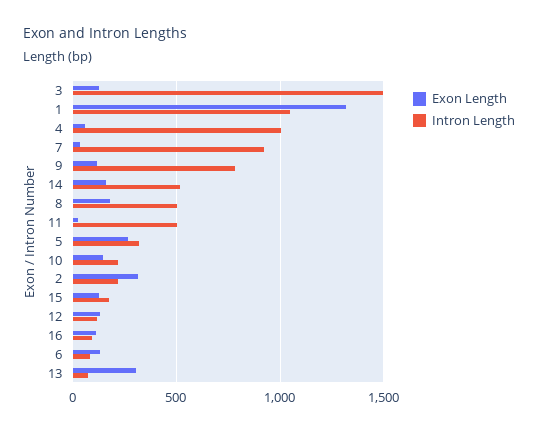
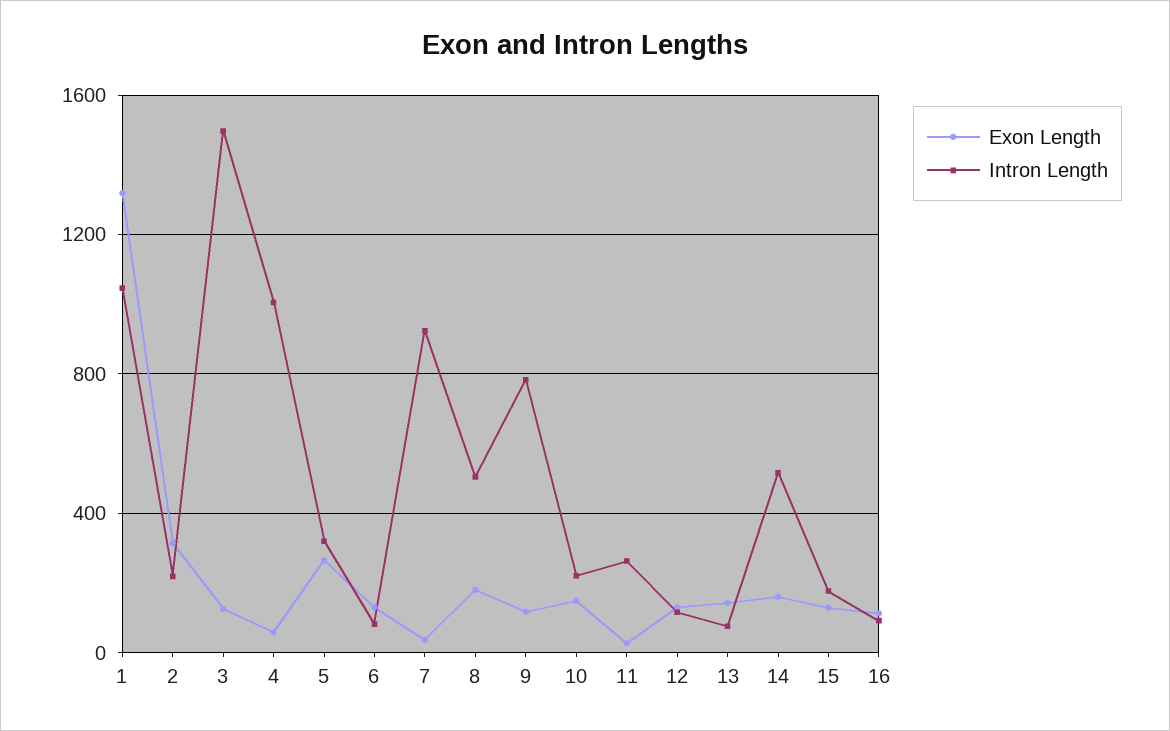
  {
    "Exon Length": {
      "3": 150,
      "1": 1300,
      "4": 50,
      "7": 50,
      "9": 100,
      "14": 150,
      "8": 200,
      "11": 50,
      "5": 250,
      "10": 150,
      "2": 300,
      "15": 150,
      "12": 150,
      "16": 100,
      "6": 150,
-     "13": 300
+     "13": 150
    },
    "Intron Length": {
      "3": 1500,
      "1": 1050,
      "4": 1000,
      "7": 900,
      "9": 800,
      "14": 500,
      "8": 500,
-     "11": 500,
+     "11": 250,
      "5": 300,
      "10": 200,
      "2": 200,
      "15": 200,
      "12": 100,
      "16": 100,
      "6": 100,
      "13": 100
    }
  }

